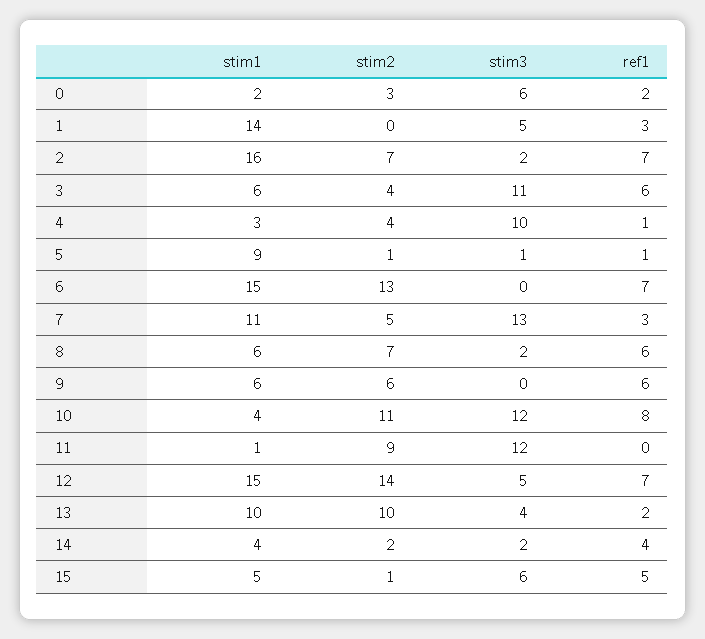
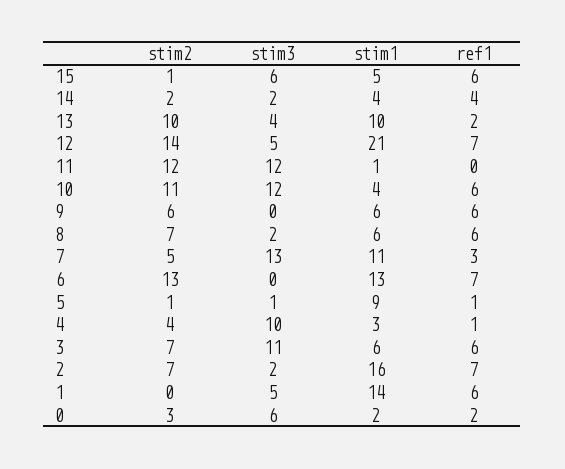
  {
    "stim1": {
      "0": 2,
      "1": 14,
      "2": 16,
      "3": 6,
      "4": 3,
      "5": 9,
-     "6": 15,
+     "6": 13,
      "7": 11,
      "8": 6,
      "9": 6,
      "10": 4,
      "11": 1,
-     "12": 15,
+     "12": 21,
      "13": 10,
      "14": 4,
      "15": 5
    },
    "stim2": {
      "0": 3,
      "1": 0,
      "2": 7,
-     "3": 4,
+     "3": 7,
      "4": 4,
      "5": 1,
      "6": 13,
      "7": 5,
      "8": 7,
      "9": 6,
      "10": 11,
-     "11": 9,
+     "11": 12,
      "12": 14,
      "13": 10,
      "14": 2,
      "15": 1
    },
    "stim3": {
      "0": 6,
      "1": 5,
      "2": 2,
      "3": 11,
      "4": 10,
      "5": 1,
      "6": 0,
      "7": 13,
      "8": 2,
      "9": 0,
      "10": 12,
      "11": 12,
      "12": 5,
      "13": 4,
      "14": 2,
      "15": 6
    },
    "ref1": {
      "0": 2,
-     "1": 3,
+     "1": 6,
      "2": 7,
      "3": 6,
      "4": 1,
      "5": 1,
      "6": 7,
      "7": 3,
      "8": 6,
      "9": 6,
-     "10": 8,
+     "10": 6,
      "11": 0,
      "12": 7,
      "13": 2,
      "14": 4,
-     "15": 5
+     "15": 6
    }
  }

